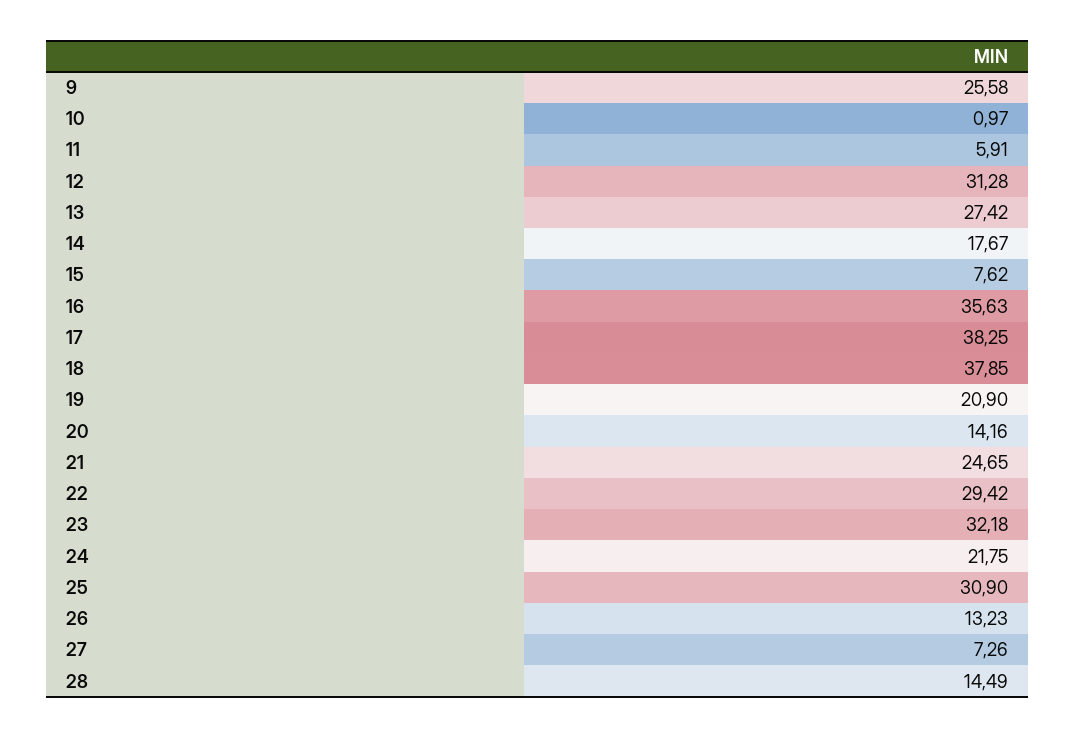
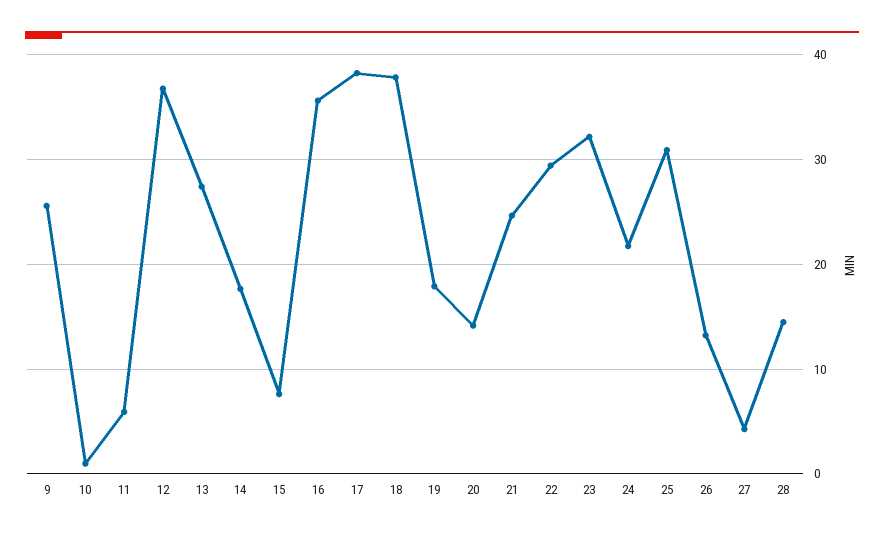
  {
    "9": 25.58,
    "10": 0.97,
    "11": 5.91,
-   "12": 31.28,
+   "12": 37,
    "13": 27.42,
    "14": 17.67,
    "15": 7.62,
    "16": 35.63,
    "17": 38.25,
    "18": 37.85,
-   "19": 20.9,
+   "19": 18,
    "20": 14.16,
    "21": 24.65,
    "22": 29.42,
    "23": 32.18,
    "24": 21.75,
    "25": 30.9,
    "26": 13.23,
-   "27": 7.26,
+   "27": 4,
    "28": 14.49
  }

